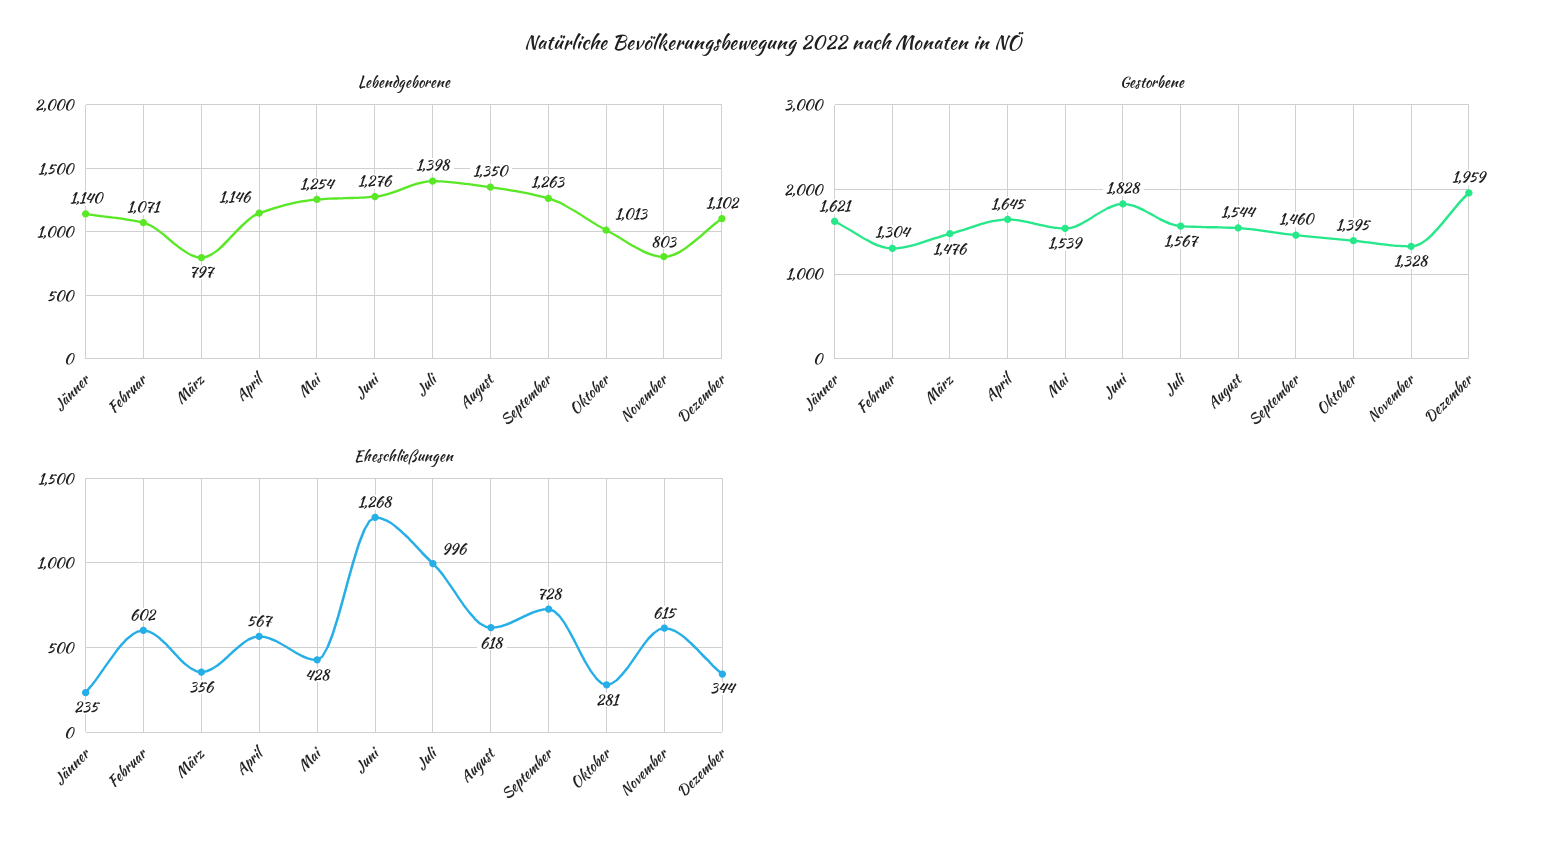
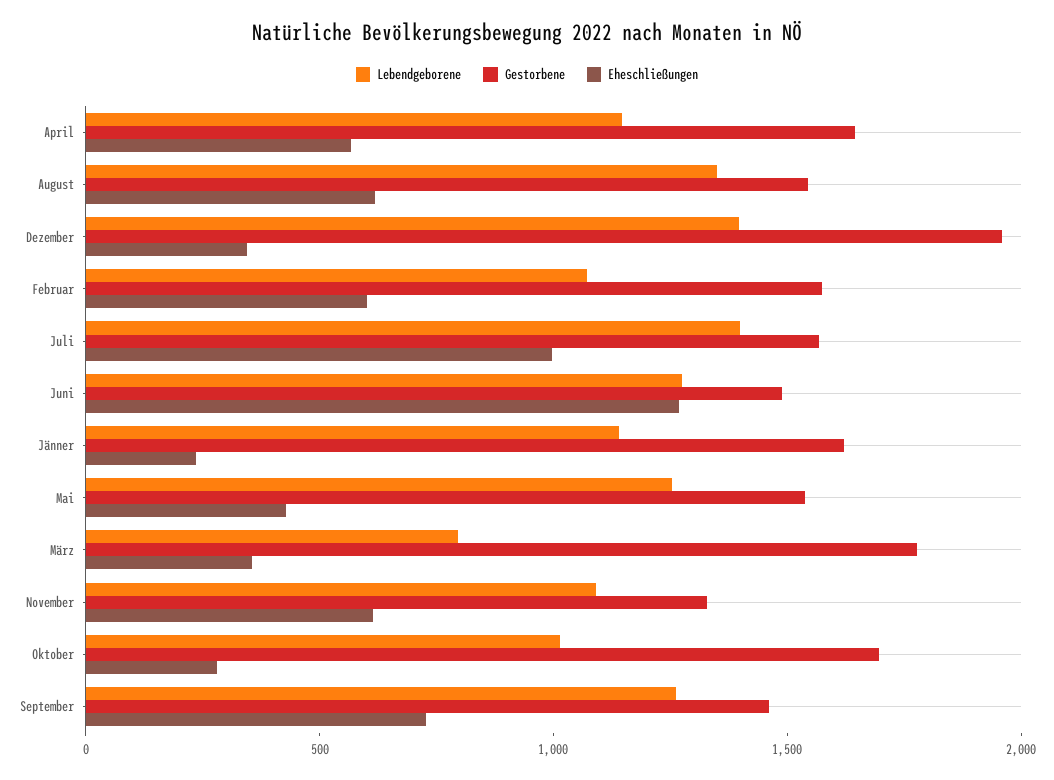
  {
    "Lebendgeborene": {
      "Jänner": 1140,
      "Februar": 1071,
      "März": 797,
      "April": 1146,
      "Mai": 1254,
      "Juni": 1276,
      "Juli": 1398,
      "August": 1350,
      "September": 1263,
      "Oktober": 1013,
-     "November": 803,
+     "November": 1100,
-     "Dezember": 1102
+     "Dezember": 1400
    },
    "Gestorbene": {
      "Jänner": 1621,
-     "Februar": 1304,
+     "Februar": 1600,
-     "März": 1476,
+     "März": 1800,
      "April": 1645,
      "Mai": 1539,
-     "Juni": 1828,
+     "Juni": 1500,
      "Juli": 1567,
      "August": 1544,
      "September": 1460,
-     "Oktober": 1395,
+     "Oktober": 1700,
      "November": 1328,
      "Dezember": 1959
    },
    "Eheschließungen": {
      "Jänner": 235,
      "Februar": 602,
      "März": 356,
      "April": 567,
      "Mai": 428,
      "Juni": 1268,
      "Juli": 996,
      "August": 618,
      "September": 728,
      "Oktober": 281,
      "November": 615,
      "Dezember": 344
    }
  }

